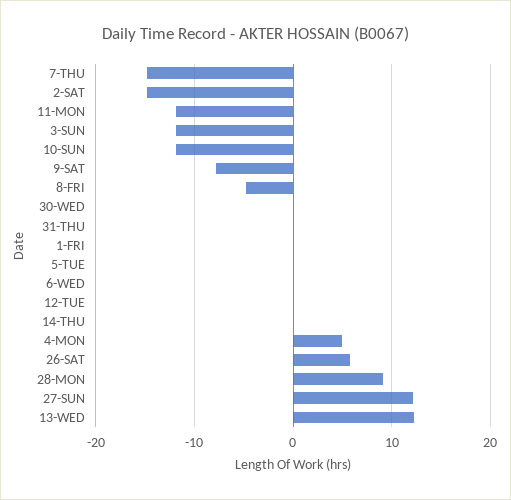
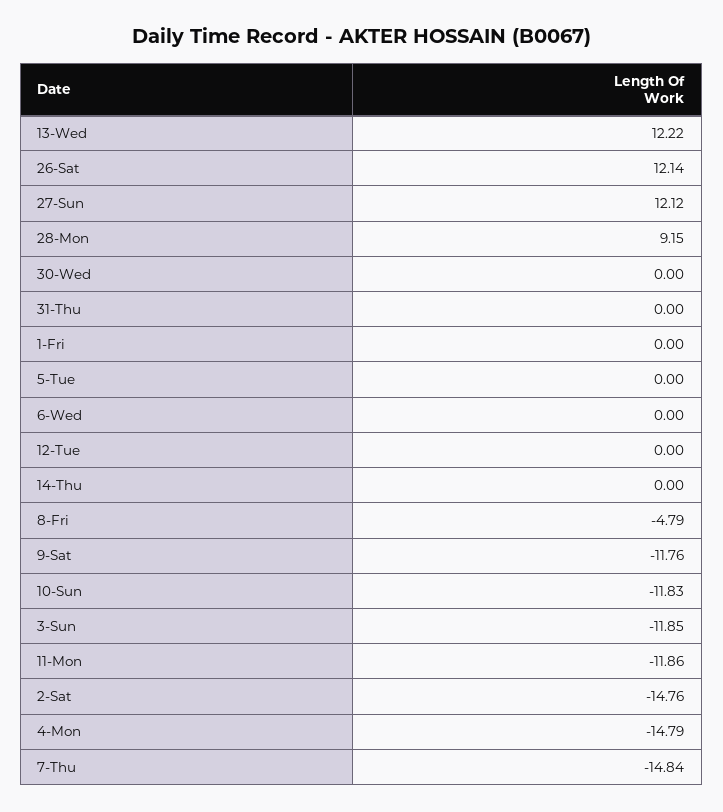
  {
    "7-THU": -14.84,
    "2-SAT": -14.76,
    "11-MON": -11.86,
    "3-SUN": -11.85,
    "10-SUN": -11.83,
-   "9-SAT": -8,
+   "9-SAT": -11.76,
    "8-FRI": -4.79,
    "30-WED": 0,
    "31-THU": 0,
    "1-FRI": 0,
    "5-TUE": 0,
    "6-WED": 0,
    "12-TUE": 0,
    "14-THU": 0,
-   "4-MON": 5,
+   "4-MON": -14.79,
-   "26-SAT": 6,
+   "26-SAT": 12.14,
    "28-MON": 9.15,
    "27-SUN": 12.12,
    "13-WED": 12.22
  }

